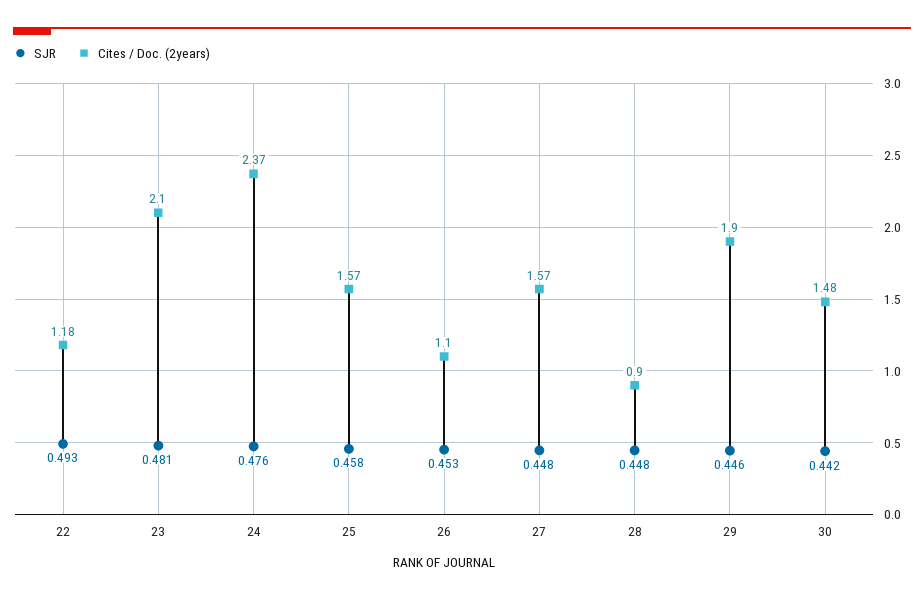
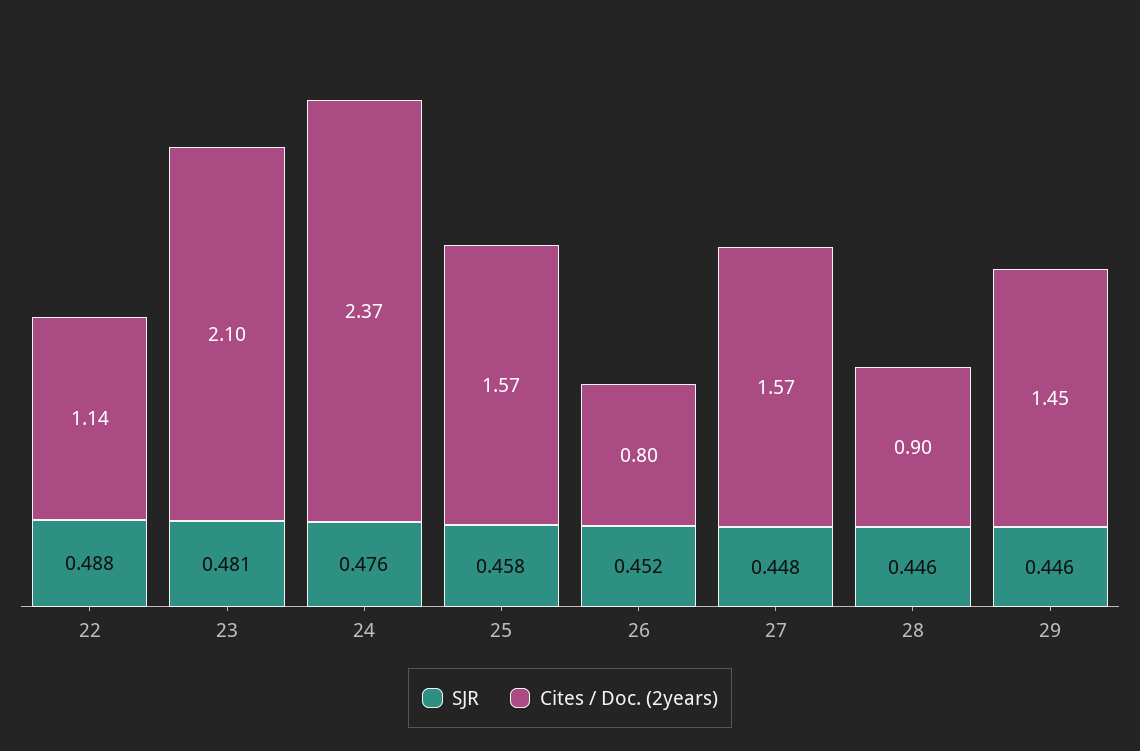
  {
    "SJR": {
-     "22": 0.493,
+     "22": 0.488,
      "23": 0.481,
      "24": 0.476,
      "25": 0.458,
-     "26": 0.453,
+     "26": 0.452,
      "27": 0.448,
-     "28": 0.448,
+     "28": 0.446,
-     "29": 0.446,
+     "29": 0.446
-     "30": 0.442
    },
    "Cites / Doc. (2years)": {
-     "22": 1.18,
+     "22": 1.14,
      "23": 2.1,
      "24": 2.37,
      "25": 1.57,
-     "26": 1.1,
+     "26": 0.8,
      "27": 1.57,
      "28": 0.9,
-     "29": 1.9,
+     "29": 1.45
-     "30": 1.48
    }
  }

